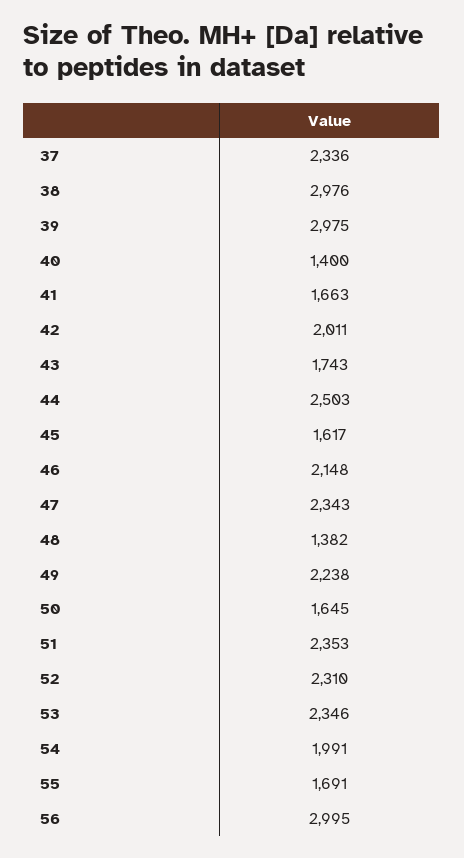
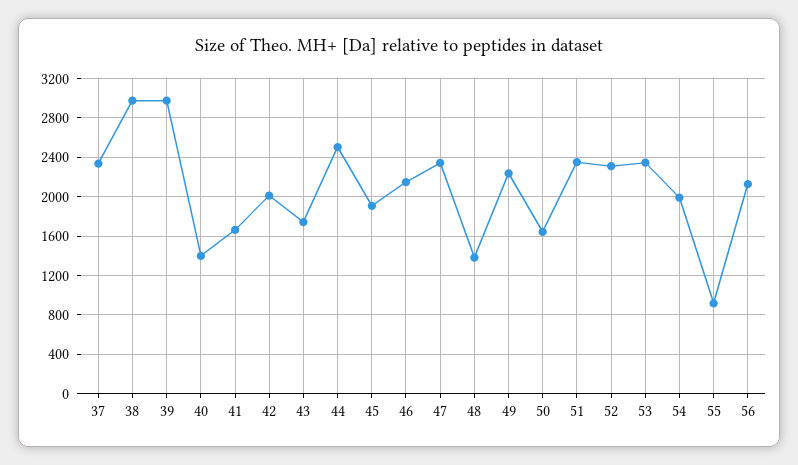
  {
    "37": 2336,
    "38": 2976,
    "39": 2975,
    "40": 1400,
    "41": 1663,
    "42": 2011,
    "43": 1743,
    "44": 2503,
-   "45": 1617,
+   "45": 1900,
    "46": 2148,
    "47": 2343,
    "48": 1382,
    "49": 2238,
    "50": 1645,
    "51": 2353,
    "52": 2310,
    "53": 2346,
    "54": 1991,
-   "55": 1691,
+   "55": 900,
-   "56": 2995
+   "56": 2100
  }

